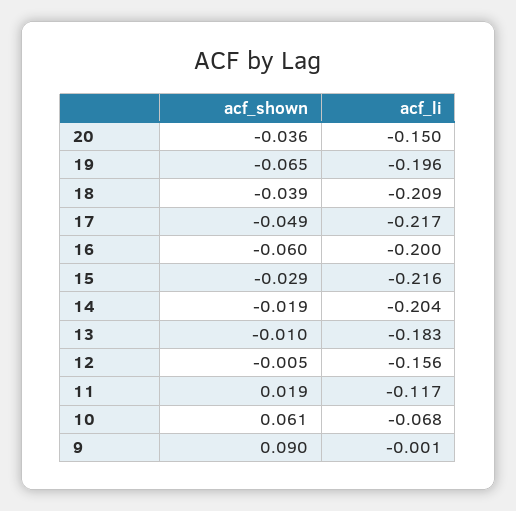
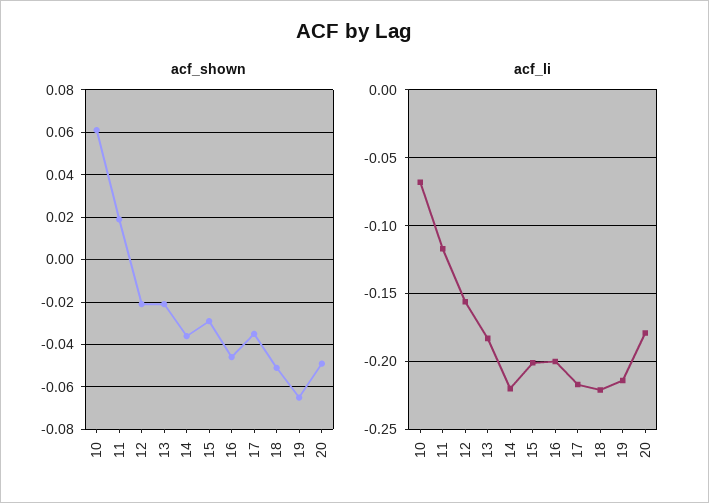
  {
    "acf_shown": {
-     "20": -0.036,
+     "20": -0.05,
      "19": -0.065,
-     "18": -0.039,
+     "18": -0.05,
-     "17": -0.049,
+     "17": -0.035,
-     "16": -0.06,
+     "16": -0.045,
      "15": -0.029,
-     "14": -0.019,
+     "14": -0.035,
-     "13": -0.01,
+     "13": -0.02,
-     "12": -0.005,
+     "12": -0.02,
      "11": 0.019,
-     "10": 0.061,
+     "10": 0.061
-     "9": 0.09
    },
    "acf_li": {
-     "20": -0.15,
+     "20": -0.18,
-     "19": -0.196,
+     "19": -0.215,
-     "18": -0.209,
+     "18": -0.22,
      "17": -0.217,
      "16": -0.2,
-     "15": -0.216,
+     "15": -0.2,
-     "14": -0.204,
+     "14": -0.22,
      "13": -0.183,
      "12": -0.156,
      "11": -0.117,
-     "10": -0.068,
+     "10": -0.068
-     "9": -0.001
    }
  }

